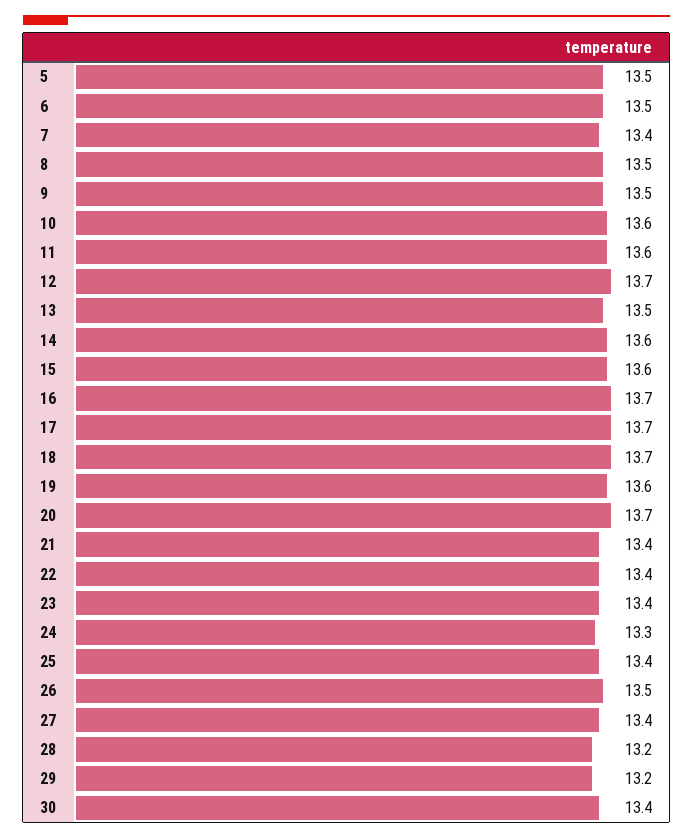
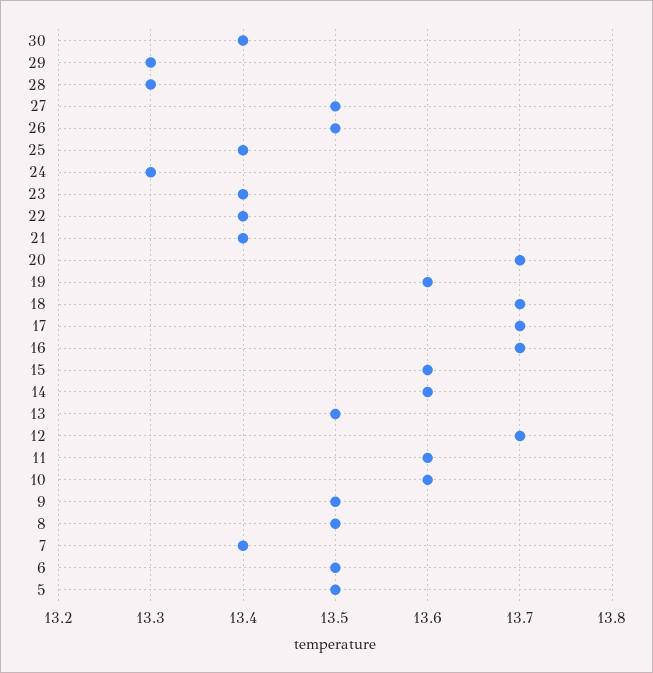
  {
    "5": 13.5,
    "6": 13.5,
    "7": 13.4,
    "8": 13.5,
    "9": 13.5,
    "10": 13.6,
    "11": 13.6,
    "12": 13.7,
    "13": 13.5,
    "14": 13.6,
    "15": 13.6,
    "16": 13.7,
    "17": 13.7,
    "18": 13.7,
    "19": 13.6,
    "20": 13.7,
    "21": 13.4,
    "22": 13.4,
    "23": 13.4,
    "24": 13.3,
    "25": 13.4,
    "26": 13.5,
-   "27": 13.4,
+   "27": 13.5,
-   "28": 13.2,
+   "28": 13.3,
-   "29": 13.2,
+   "29": 13.3,
    "30": 13.4
  }

